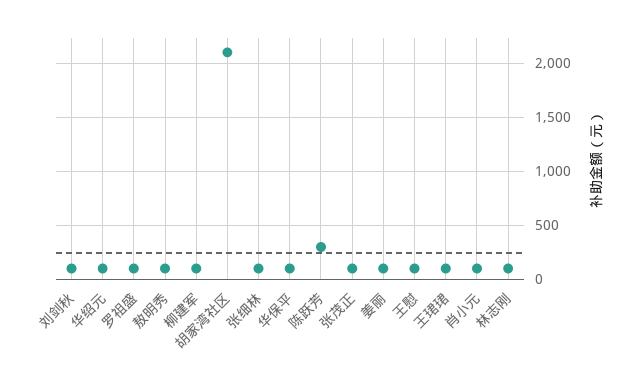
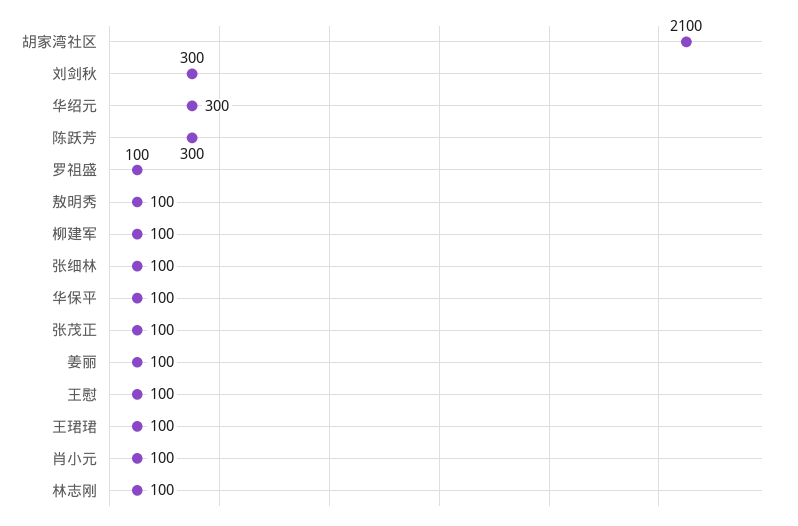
  {
-   "刘剑秋": 100,
+   "刘剑秋": 300,
-   "华绍元": 100,
+   "华绍元": 300,
    "罗祖盛": 100,
    "敖明秀": 100,
    "柳建军": 100,
    "胡家湾社区": 2100,
    "张细林": 100,
    "华保平": 100,
    "陈跃芳": 300,
    "张茂正": 100,
    "姜丽": 100,
    "王慰": 100,
    "王珺珺": 100,
    "肖小元": 100,
    "林志刚": 100
  }

